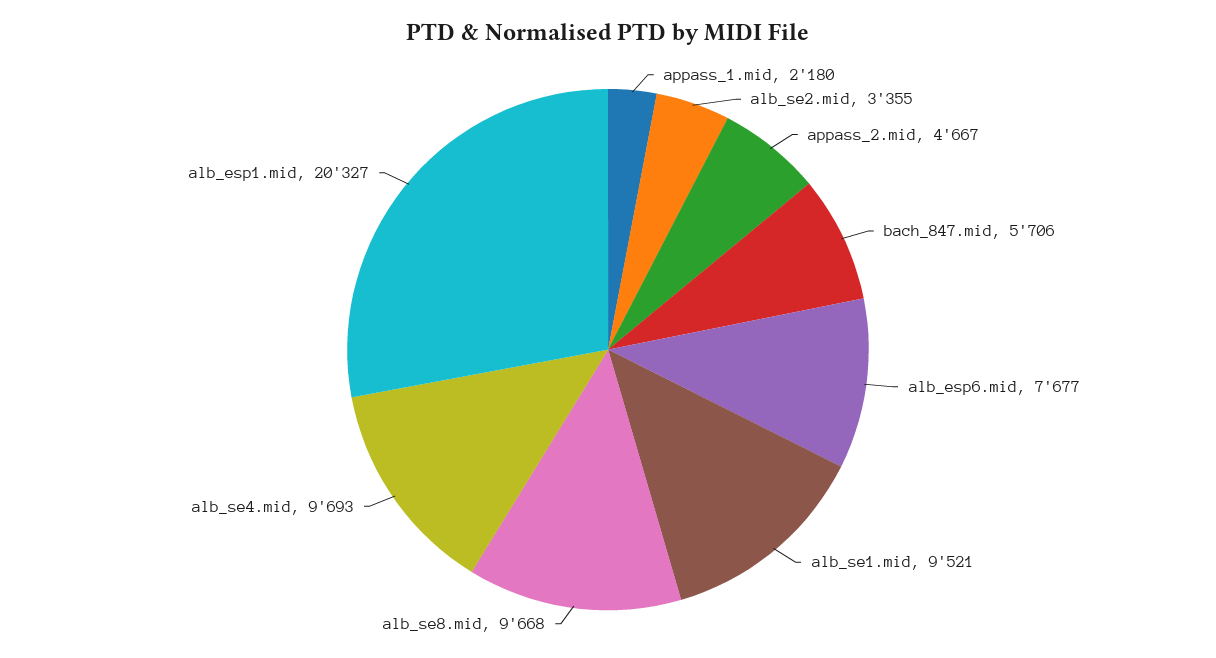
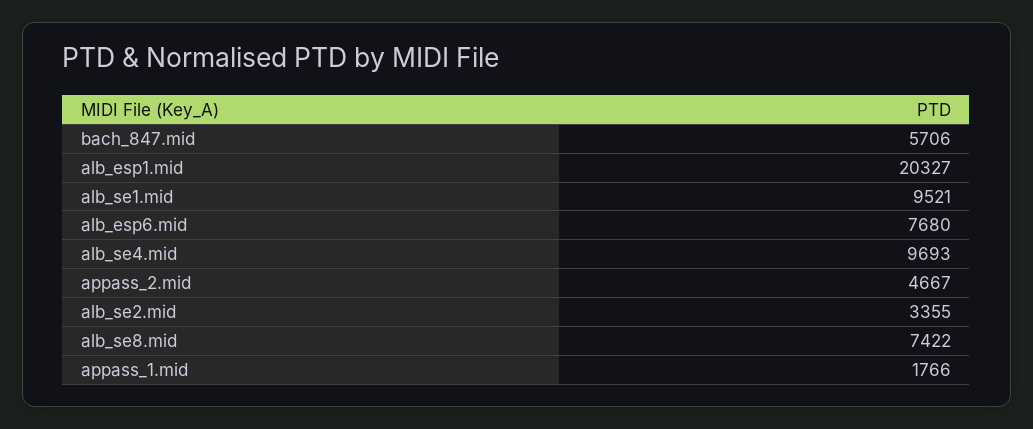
  {
-   "appass_1.mid": 2180,
+   "appass_1.mid": 1766,
    "alb_se2.mid": 3355,
    "appass_2.mid": 4667,
    "bach_847.mid": 5706,
-   "alb_esp6.mid": 7677,
+   "alb_esp6.mid": 7680,
    "alb_se1.mid": 9521,
-   "alb_se8.mid": 9668,
+   "alb_se8.mid": 7422,
    "alb_se4.mid": 9693,
    "alb_esp1.mid": 20327
  }

